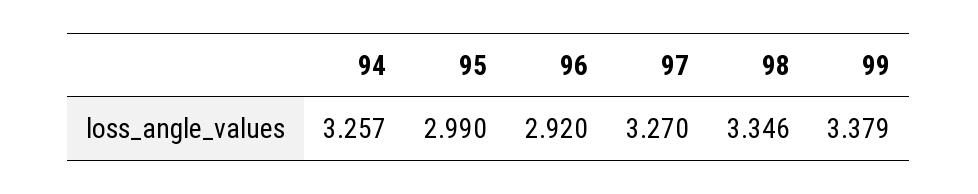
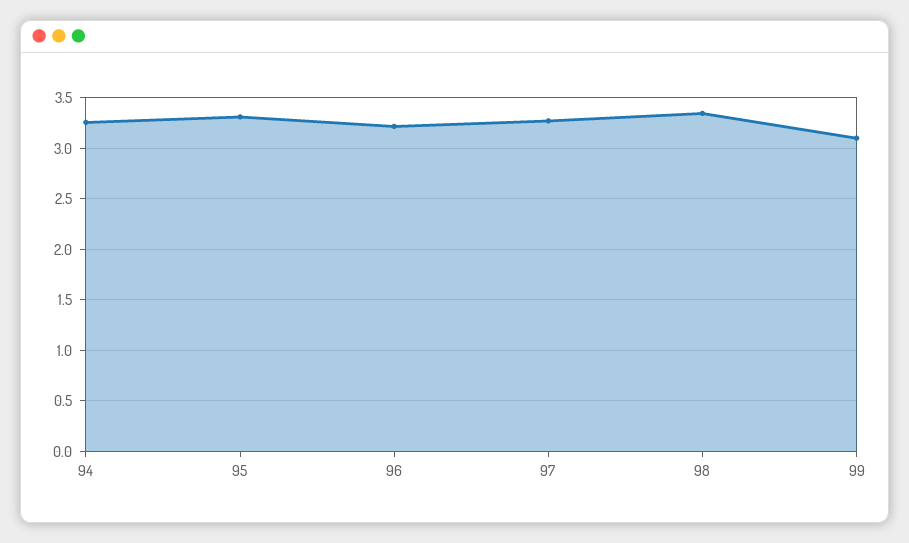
  {
    "94": 3.257,
-   "95": 2.99,
+   "95": 3.3,
-   "96": 2.92,
+   "96": 3.2,
    "97": 3.27,
    "98": 3.346,
-   "99": 3.379
+   "99": 3.1
  }

